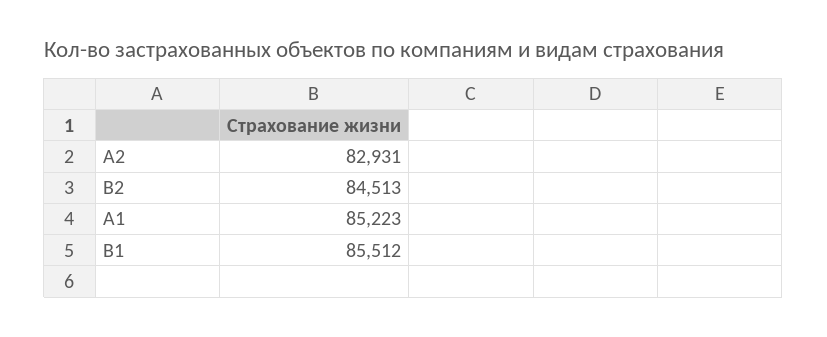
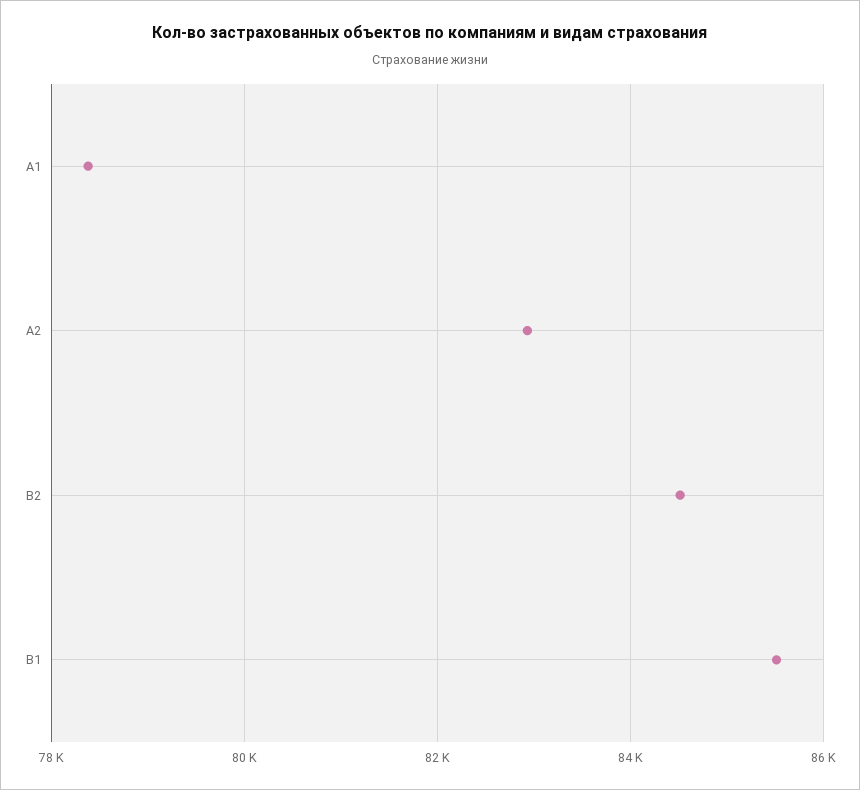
  {
    "A2": 82931,
    "B2": 84513,
-   "A1": 85223,
+   "A1": 78400,
    "B1": 85512
  }

